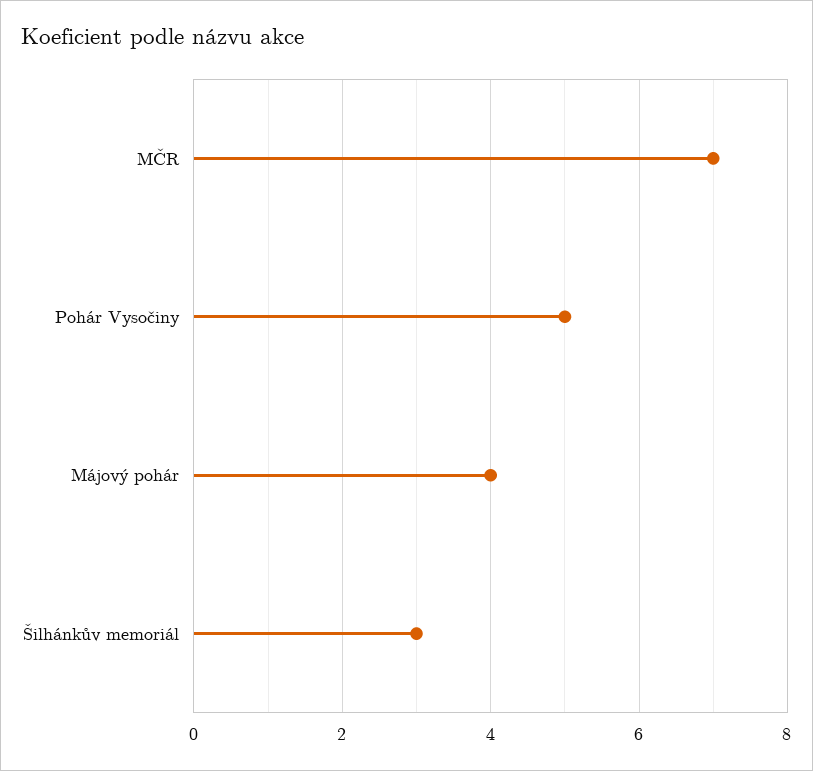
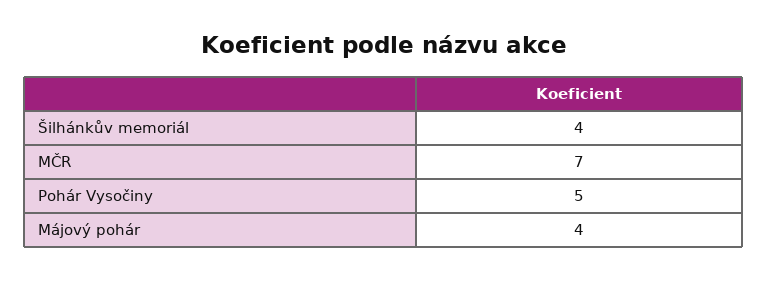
  {
    "MČR": 7,
    "Pohár Vysočiny": 5,
    "Májový pohár": 4,
-   "Šilhánkův memoriál": 3
+   "Šilhánkův memoriál": 4
  }

